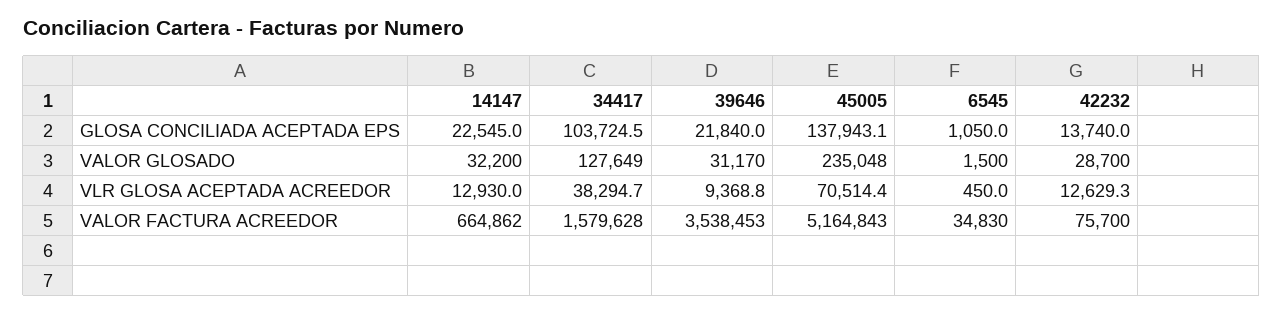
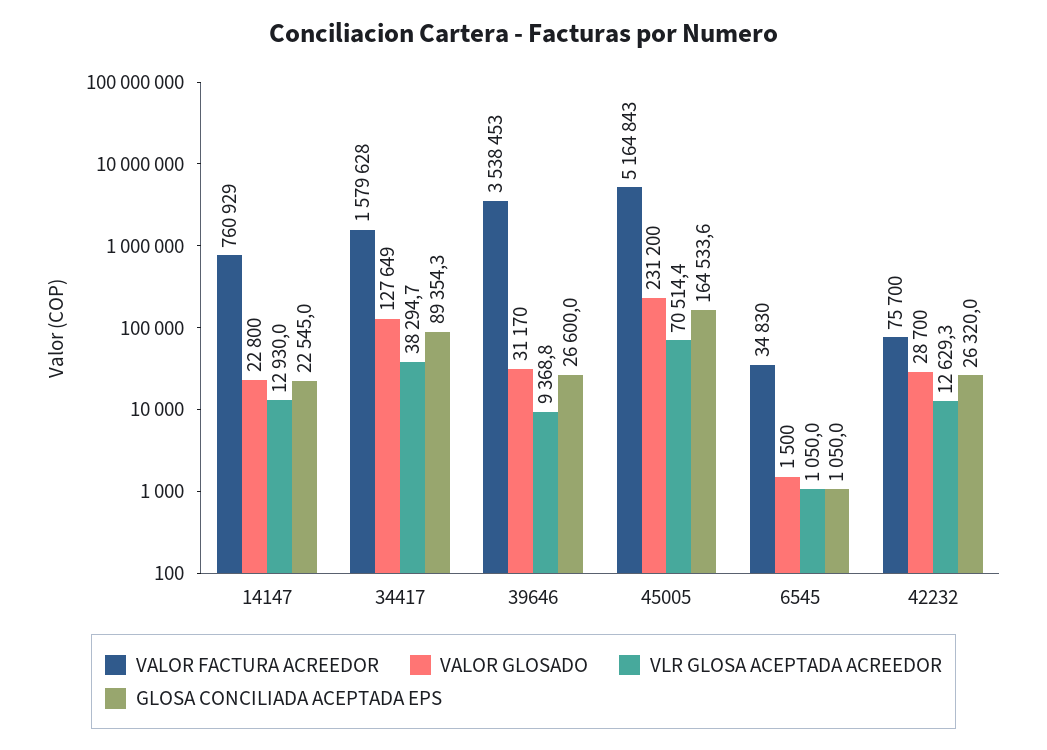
  {
    "GLOSA CONCILIADA ACEPTADA EPS": {
      "14147": 22545,
-     "34417": 103724.5,
+     "34417": 89354.3,
-     "39646": 21840,
+     "39646": 26600,
-     "45005": 137943.1,
+     "45005": 164533.6,
      "6545": 1050,
-     "42232": 13740
+     "42232": 26320
    },
    "VALOR GLOSADO": {
-     "14147": 32200,
+     "14147": 22800,
      "34417": 127649,
      "39646": 31170,
-     "45005": 235048,
+     "45005": 231200,
      "6545": 1500,
      "42232": 28700
    },
    "VLR GLOSA ACEPTADA ACREEDOR": {
      "14147": 12930,
      "34417": 38294.7,
      "39646": 9368.8,
      "45005": 70514.4,
-     "6545": 450,
+     "6545": 1050,
      "42232": 12629.3
    },
    "VALOR FACTURA ACREEDOR": {
-     "14147": 664862,
+     "14147": 760929,
      "34417": 1579628,
      "39646": 3538453,
      "45005": 5164843,
      "6545": 34830,
      "42232": 75700
    }
  }

